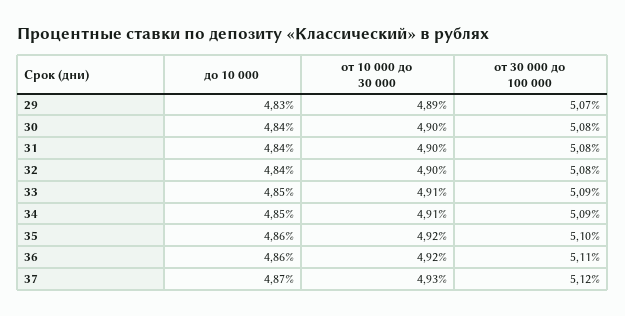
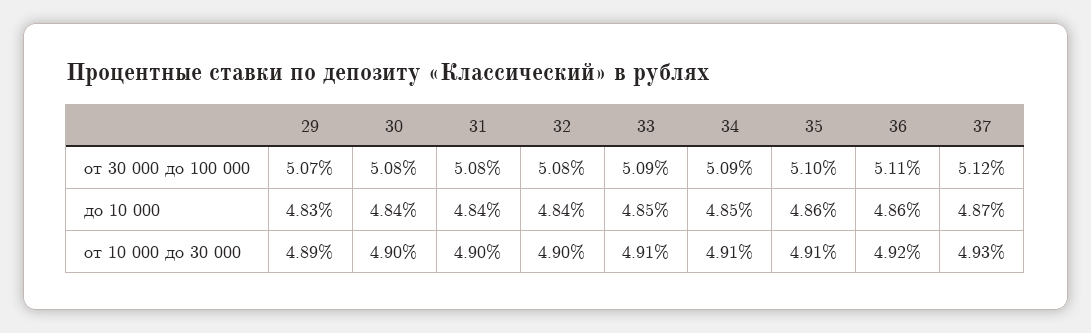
  {
    "до 10 000": {
      "29": 4.83,
      "30": 4.84,
      "31": 4.84,
      "32": 4.84,
      "33": 4.85,
      "34": 4.85,
      "35": 4.86,
      "36": 4.86,
      "37": 4.87
    },
    "от 10 000 до 30 000": {
      "29": 4.89,
      "30": 4.9,
      "31": 4.9,
      "32": 4.9,
      "33": 4.91,
      "34": 4.91,
-     "35": 4.92,
+     "35": 4.91,
      "36": 4.92,
      "37": 4.93
    },
    "от 30 000 до 100 000": {
      "29": 5.07,
      "30": 5.08,
      "31": 5.08,
      "32": 5.08,
      "33": 5.09,
      "34": 5.09,
      "35": 5.1,
      "36": 5.11,
      "37": 5.12
    }
  }

